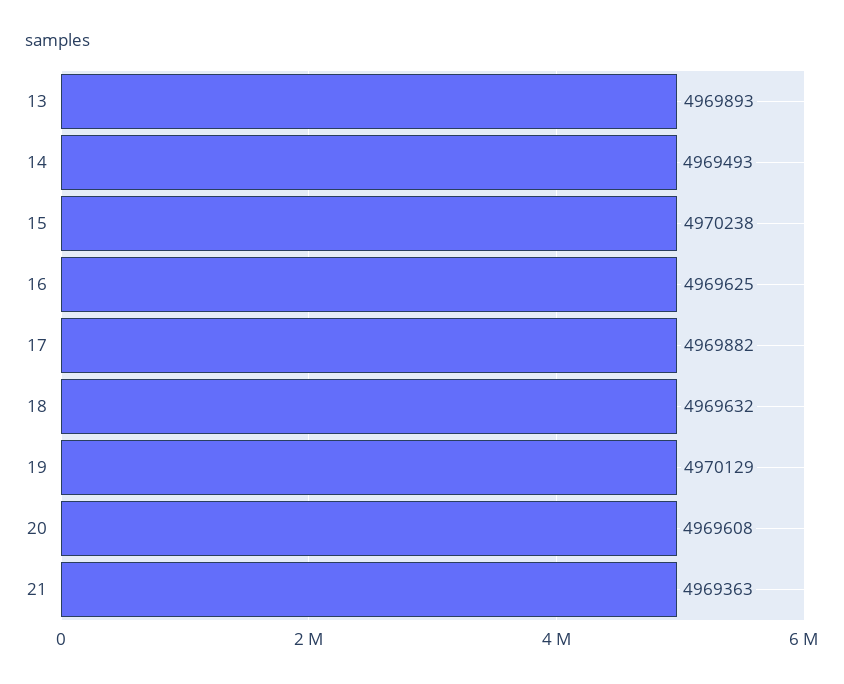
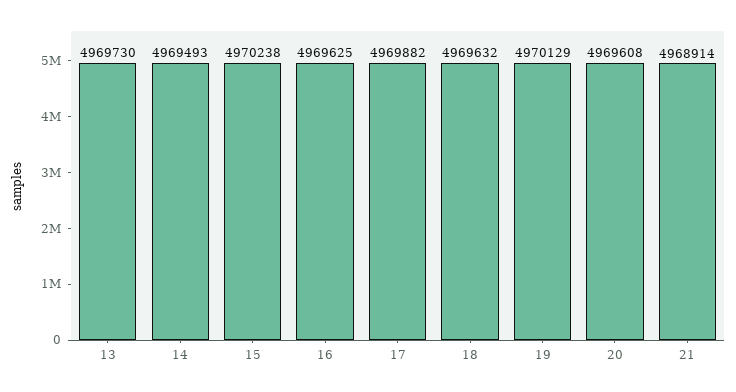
  {
-   "13": 4969893,
+   "13": 4969730,
    "14": 4969493,
    "15": 4970238,
    "16": 4969625,
    "17": 4969882,
    "18": 4969632,
    "19": 4970129,
    "20": 4969608,
-   "21": 4969363
+   "21": 4968914
  }

